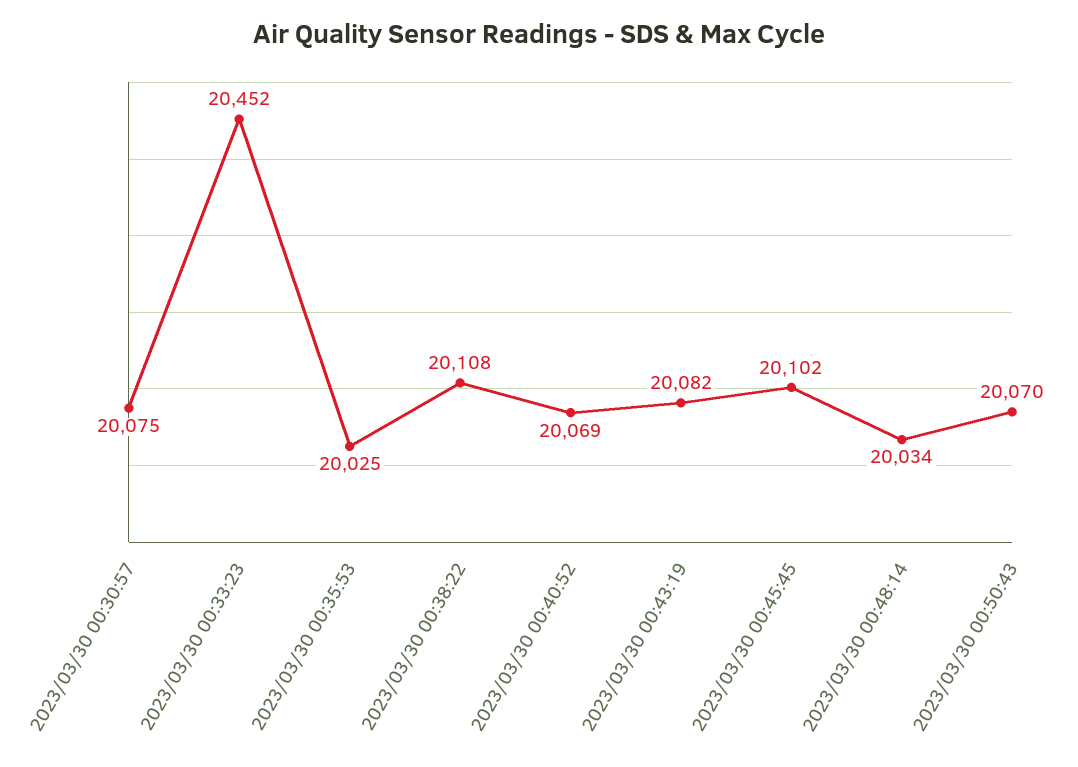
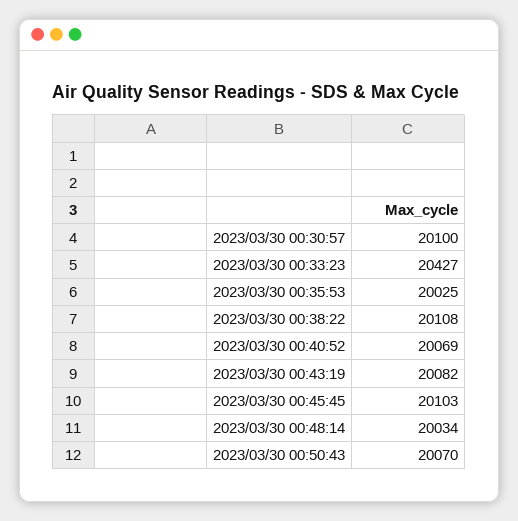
  {
-   "2023/03/30 00:30:57": 20075,
+   "2023/03/30 00:30:57": 20100,
-   "2023/03/30 00:33:23": 20452,
+   "2023/03/30 00:33:23": 20427,
    "2023/03/30 00:35:53": 20025,
    "2023/03/30 00:38:22": 20108,
    "2023/03/30 00:40:52": 20069,
    "2023/03/30 00:43:19": 20082,
-   "2023/03/30 00:45:45": 20102,
+   "2023/03/30 00:45:45": 20103,
    "2023/03/30 00:48:14": 20034,
    "2023/03/30 00:50:43": 20070
  }

